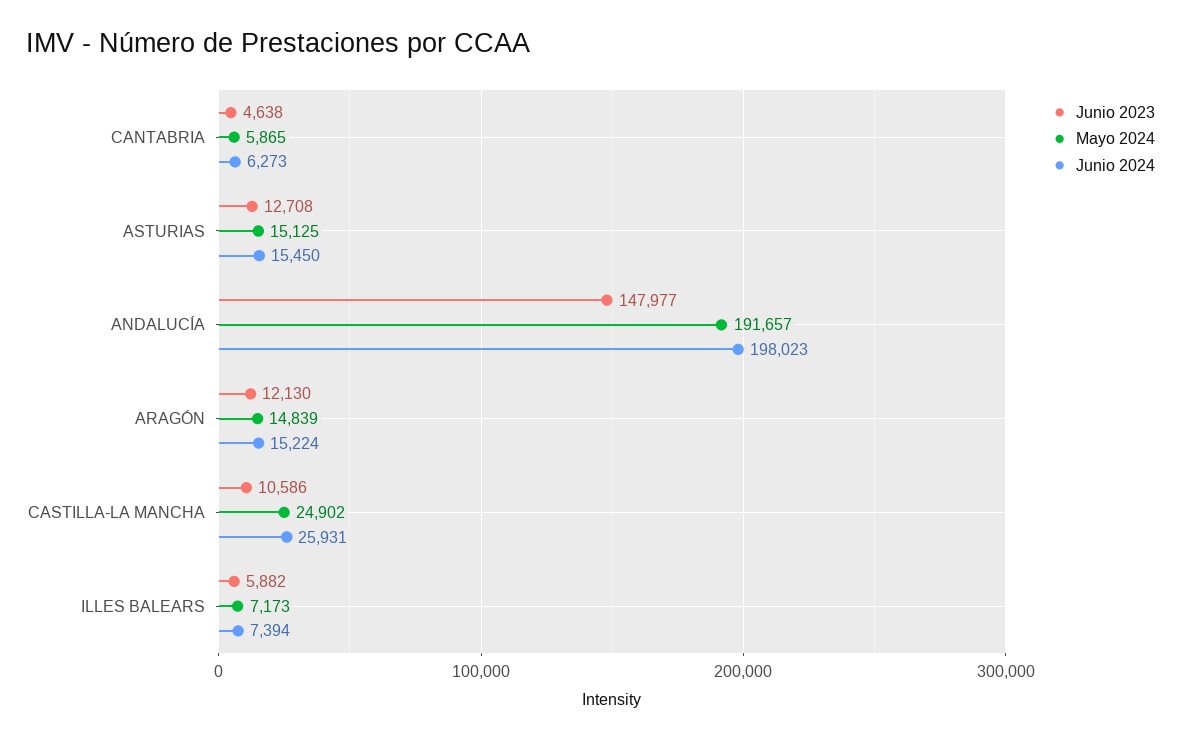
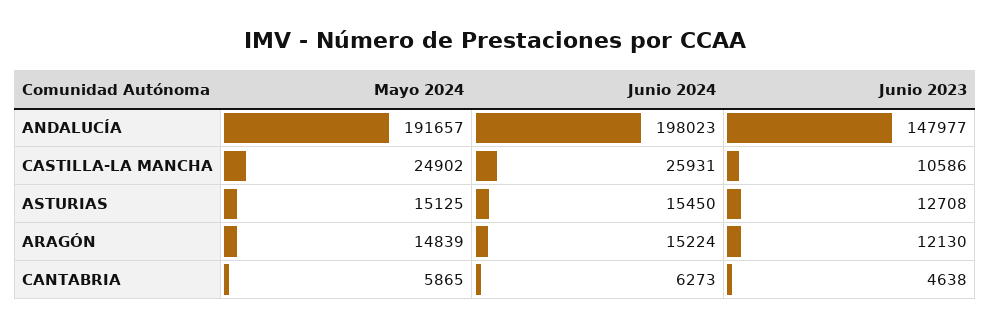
  {
    "Junio 2023": {
      "CANTABRIA": 4638,
      "ASTURIAS": 12708,
      "ANDALUCÍA": 147977,
      "ARAGÓN": 12130,
-     "CASTILLA-LA MANCHA": 10586,
+     "CASTILLA-LA MANCHA": 10586
-     "ILLES BALEARS": 5882
    },
    "Mayo 2024": {
      "CANTABRIA": 5865,
      "ASTURIAS": 15125,
      "ANDALUCÍA": 191657,
      "ARAGÓN": 14839,
-     "CASTILLA-LA MANCHA": 24902,
+     "CASTILLA-LA MANCHA": 24902
-     "ILLES BALEARS": 7173
    },
    "Junio 2024": {
      "CANTABRIA": 6273,
      "ASTURIAS": 15450,
      "ANDALUCÍA": 198023,
      "ARAGÓN": 15224,
-     "CASTILLA-LA MANCHA": 25931,
+     "CASTILLA-LA MANCHA": 25931
-     "ILLES BALEARS": 7394
    }
  }

